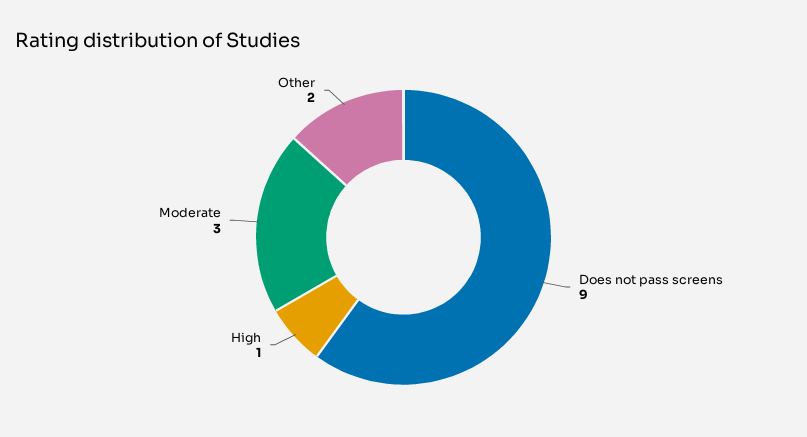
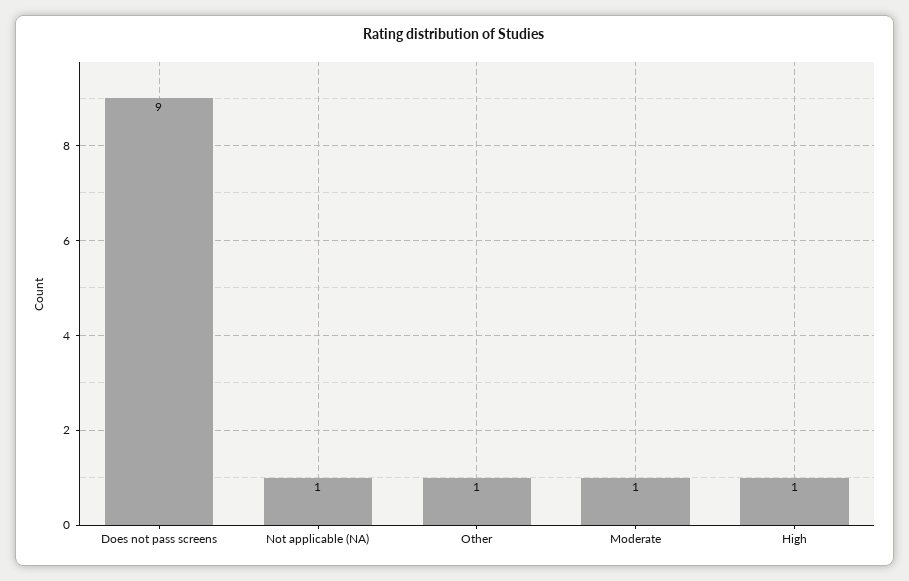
  {
    "Does not pass screens": 9,
    "High": 1,
-   "Moderate": 3,
+   "Moderate": 1,
-   "Other": 2
+   "Other": 1,
+   "Not applicable (NA)": 1
  }

